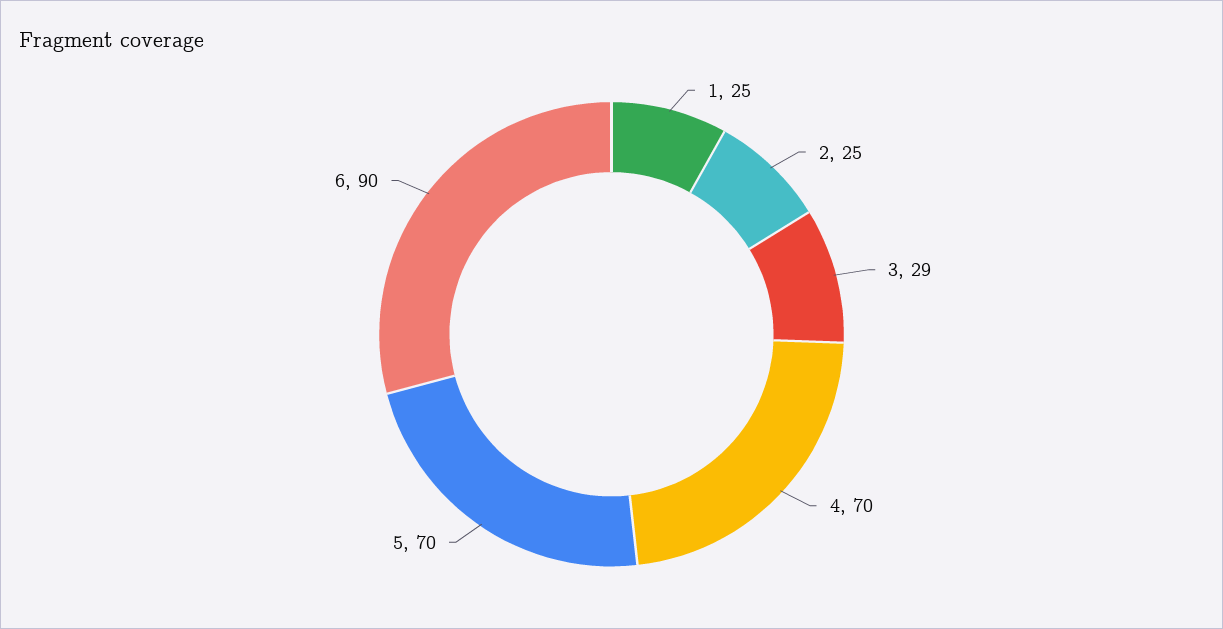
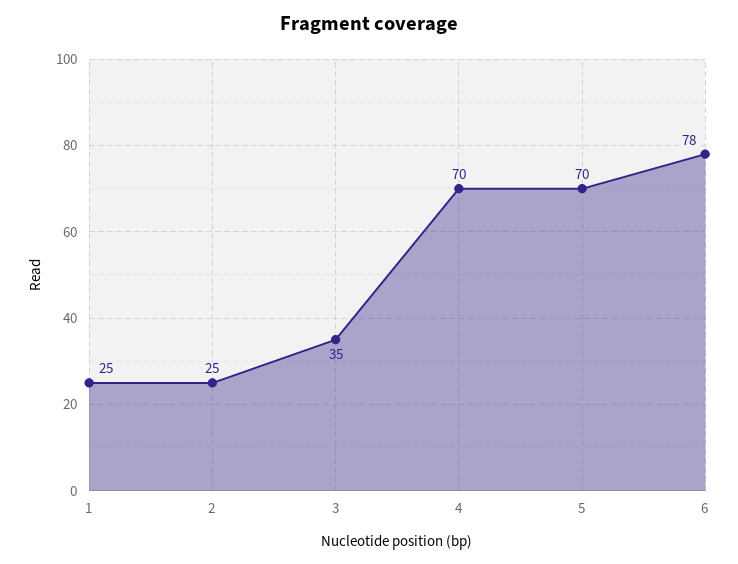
  {
    "1": 25,
    "2": 25,
-   "3": 29,
+   "3": 35,
    "4": 70,
    "5": 70,
-   "6": 90
+   "6": 78
  }

